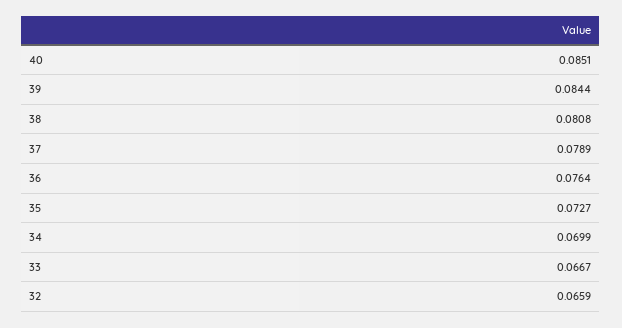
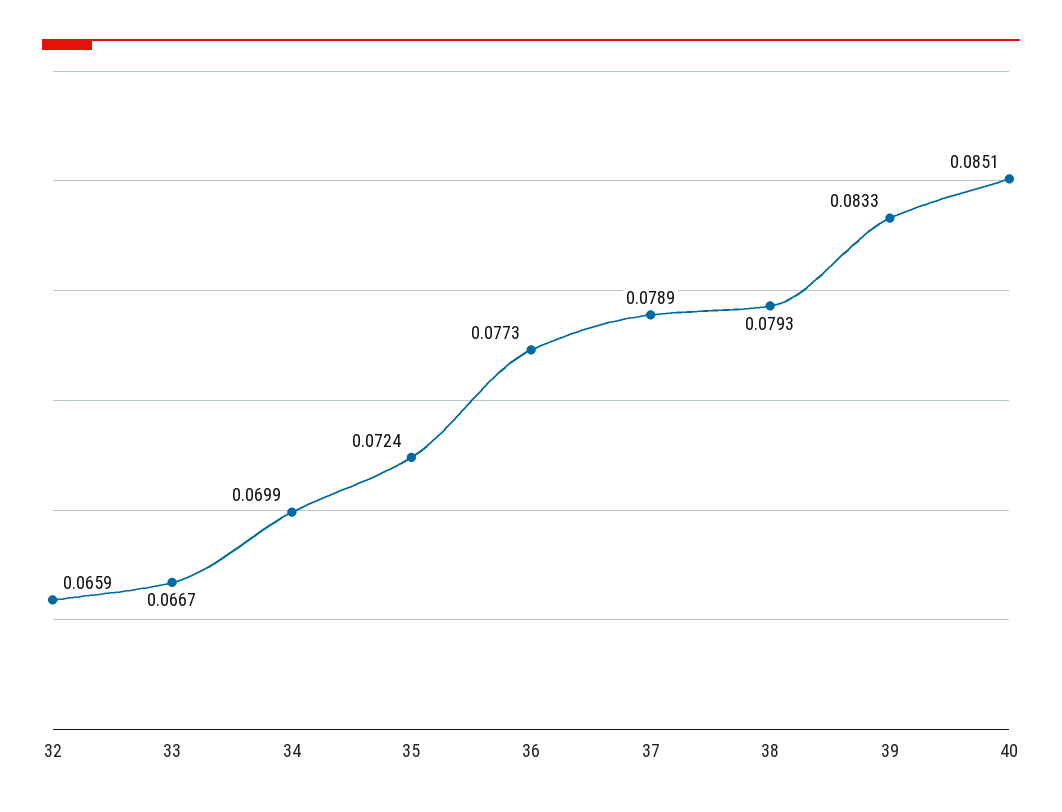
  {
    "40": 0.0851,
-   "39": 0.0844,
+   "39": 0.0833,
-   "38": 0.0808,
+   "38": 0.0793,
    "37": 0.0789,
-   "36": 0.0764,
+   "36": 0.0773,
-   "35": 0.0727,
+   "35": 0.0724,
    "34": 0.0699,
    "33": 0.0667,
    "32": 0.0659
  }

